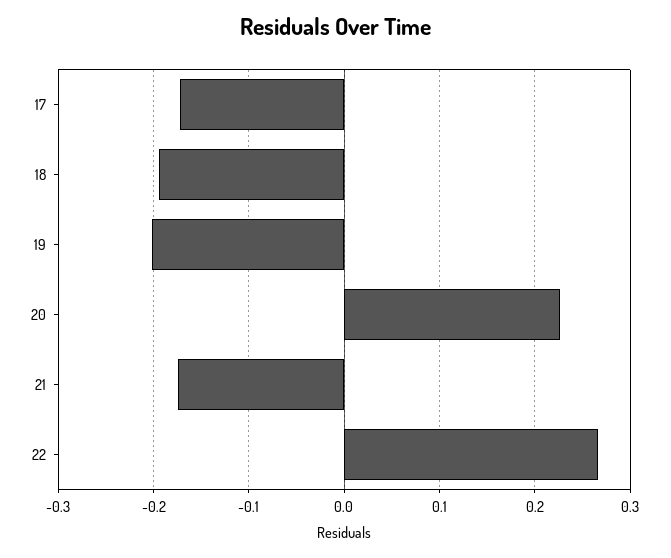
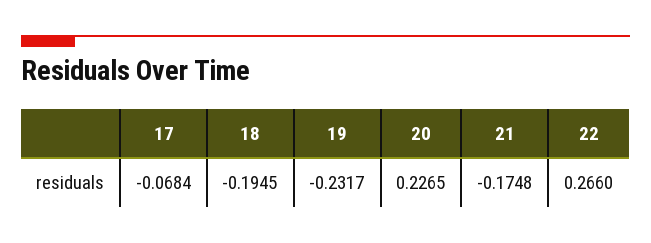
  {
-   "17": -0.17,
+   "17": -0.0684,
    "18": -0.1945,
-   "19": -0.2,
+   "19": -0.2317,
    "20": 0.2265,
    "21": -0.1748,
    "22": 0.266
  }

